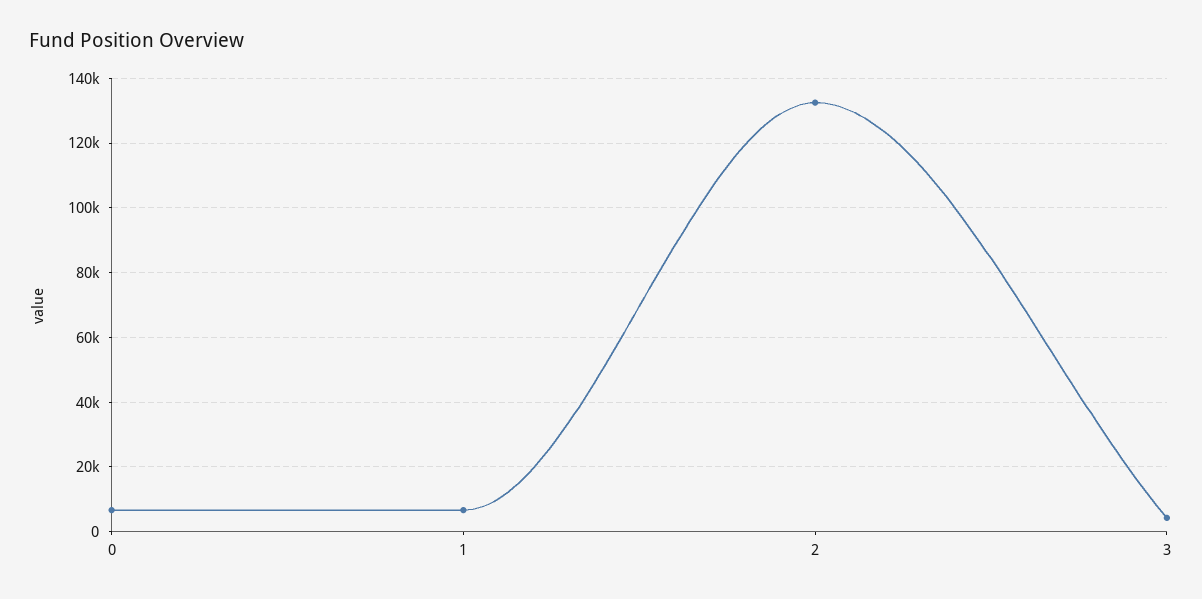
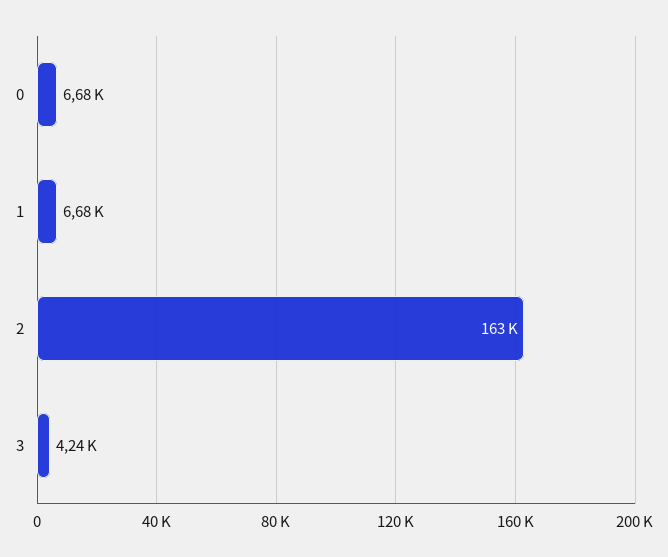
  {
    "0": 6680,
    "1": 6680,
-   "2": 132000,
+   "2": 163000,
    "3": 4240
  }

